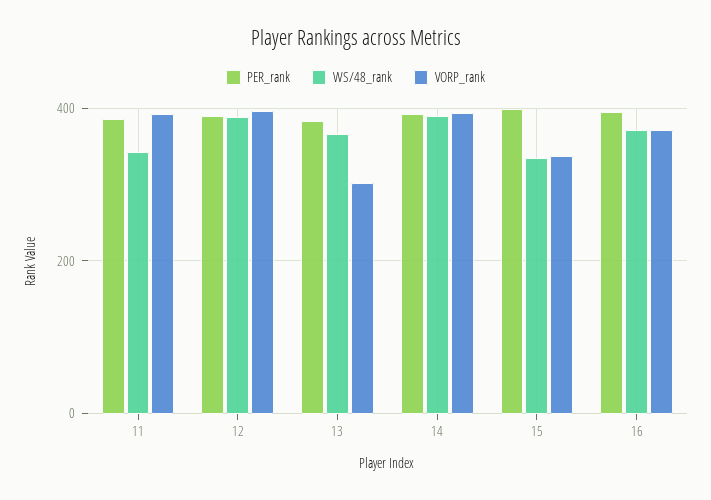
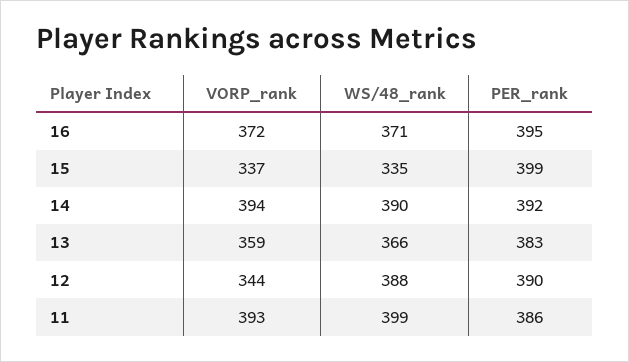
  {
    "PER_rank": {
      "11": 386,
      "12": 390,
      "13": 383,
      "14": 392,
      "15": 399,
      "16": 395
    },
    "WS/48_rank": {
-     "11": 340,
+     "11": 399,
      "12": 388,
      "13": 366,
      "14": 390,
      "15": 335,
      "16": 371
    },
    "VORP_rank": {
      "11": 393,
-     "12": 400,
+     "12": 344,
-     "13": 300,
+     "13": 359,
      "14": 394,
      "15": 337,
      "16": 372
    }
  }

